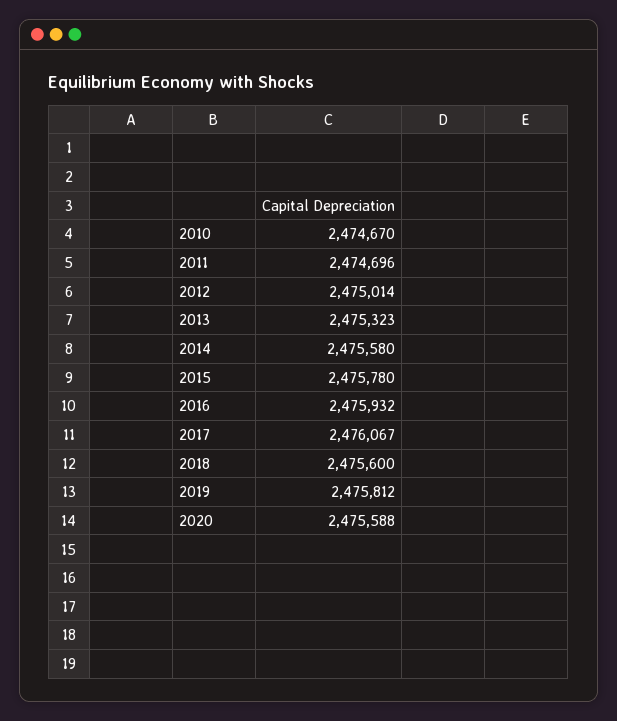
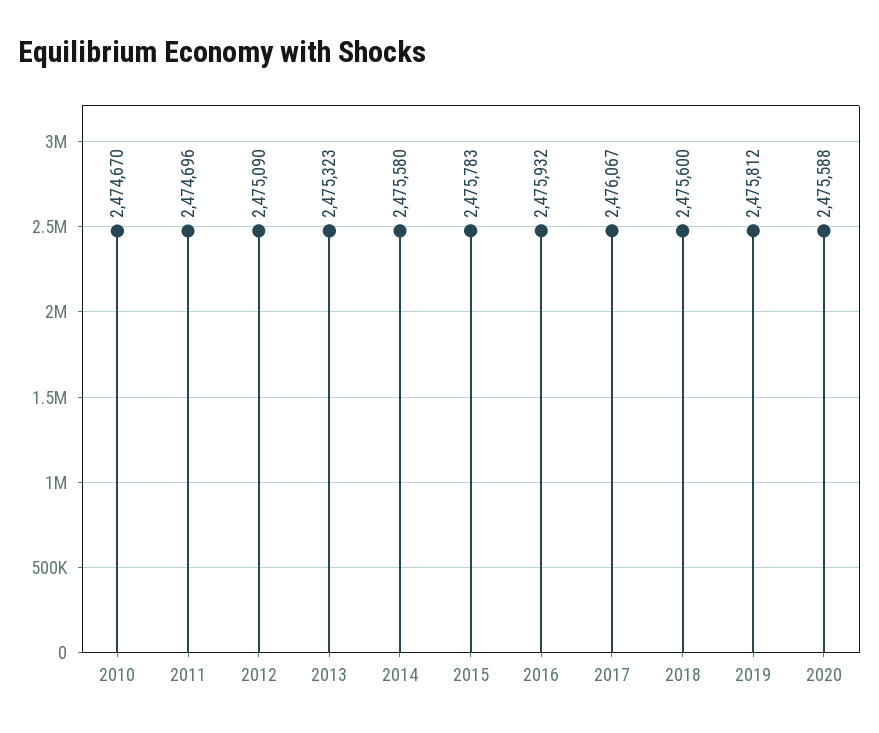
  {
    "2010": 2474670,
    "2011": 2474696,
-   "2012": 2475014,
+   "2012": 2475090,
    "2013": 2475323,
    "2014": 2475580,
-   "2015": 2475780,
+   "2015": 2475783,
    "2016": 2475932,
    "2017": 2476067,
    "2018": 2475600,
    "2019": 2475812,
    "2020": 2475588
  }

